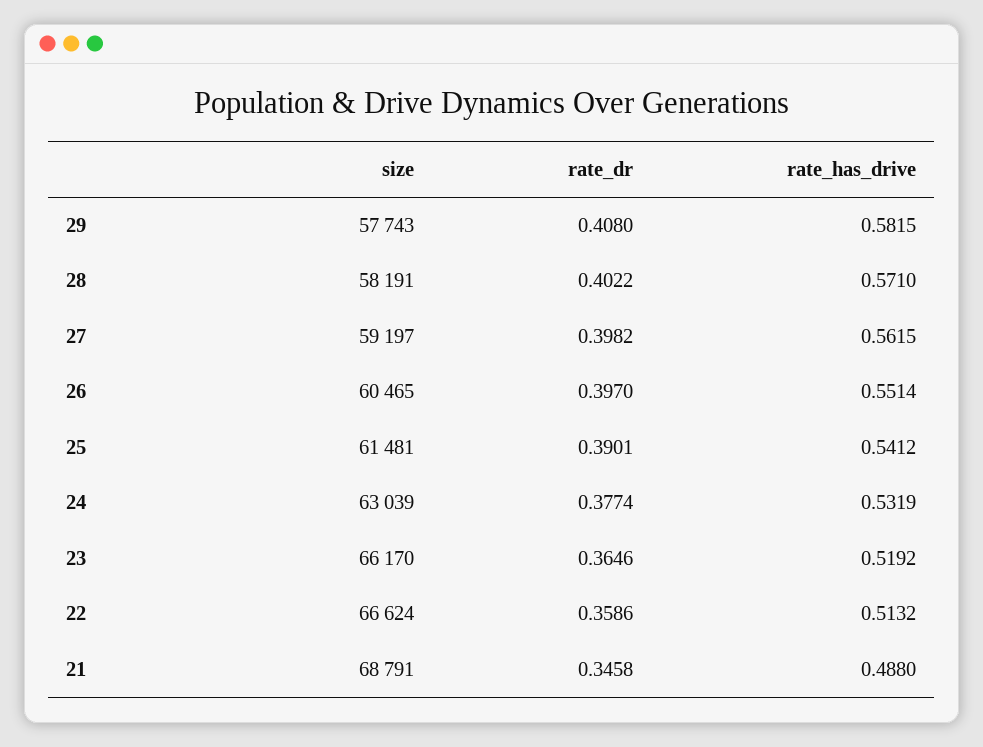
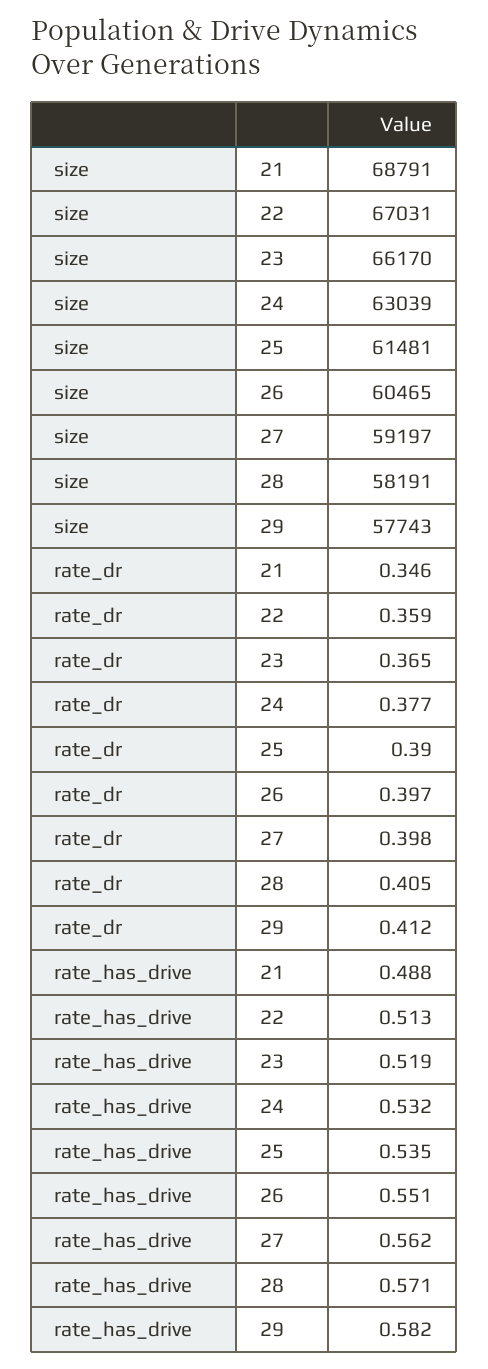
  {
    "size": {
      "29": 57743,
      "28": 58191,
      "27": 59197,
      "26": 60465,
      "25": 61481,
      "24": 63039,
      "23": 66170,
-     "22": 66624,
+     "22": 67031,
      "21": 68791
    },
    "rate_dr": {
-     "29": 0.408,
+     "29": 0.412,
-     "28": 0.4022,
+     "28": 0.405,
      "27": 0.3982,
      "26": 0.397,
      "25": 0.3901,
      "24": 0.3774,
      "23": 0.3646,
      "22": 0.3586,
      "21": 0.3458
    },
    "rate_has_drive": {
      "29": 0.5815,
      "28": 0.571,
      "27": 0.5615,
      "26": 0.5514,
-     "25": 0.5412,
+     "25": 0.535,
      "24": 0.5319,
      "23": 0.5192,
      "22": 0.5132,
      "21": 0.488
    }
  }

